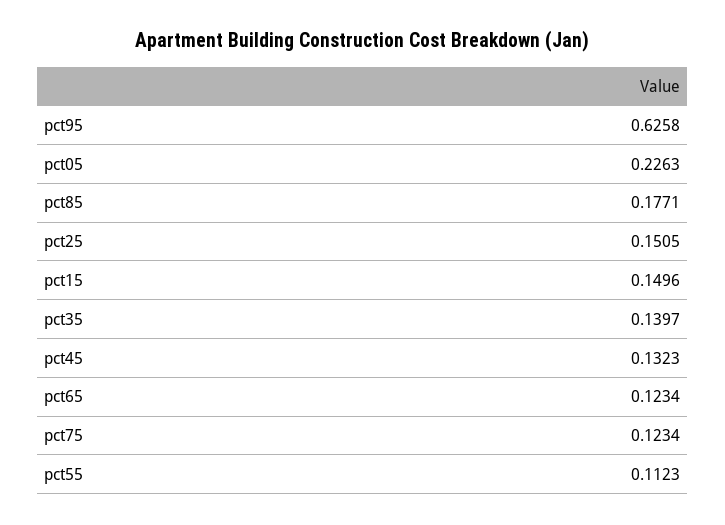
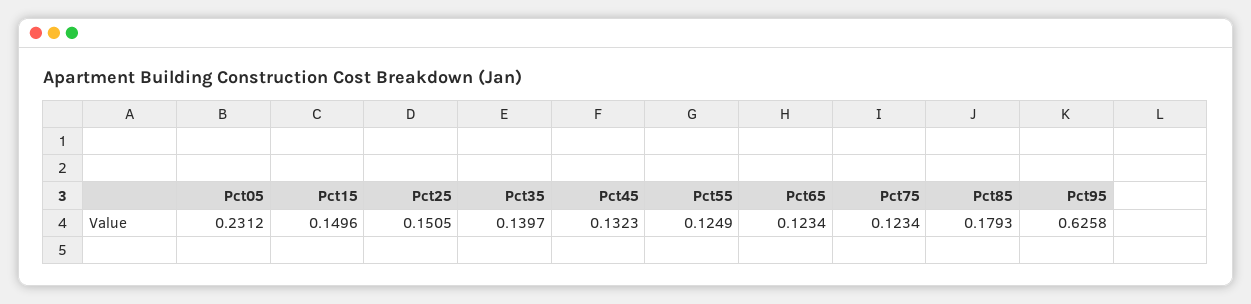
  {
    "pct95": 0.6258,
-   "pct05": 0.2263,
+   "pct05": 0.2312,
-   "pct85": 0.1771,
+   "pct85": 0.1793,
    "pct25": 0.1505,
    "pct15": 0.1496,
    "pct35": 0.1397,
    "pct45": 0.1323,
    "pct65": 0.1234,
    "pct75": 0.1234,
-   "pct55": 0.1123
+   "pct55": 0.1249
  }

